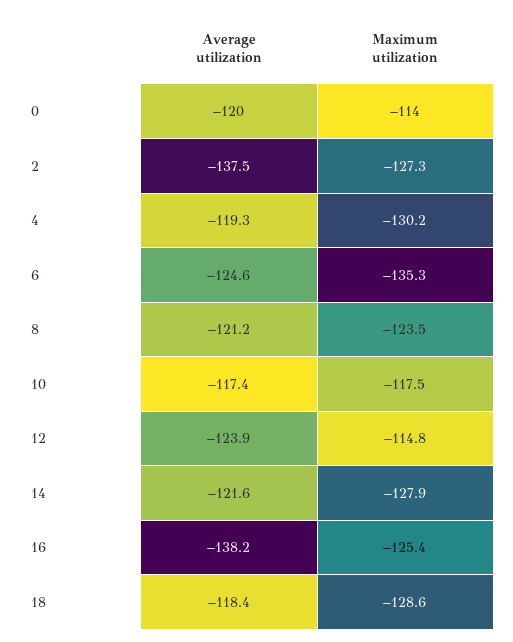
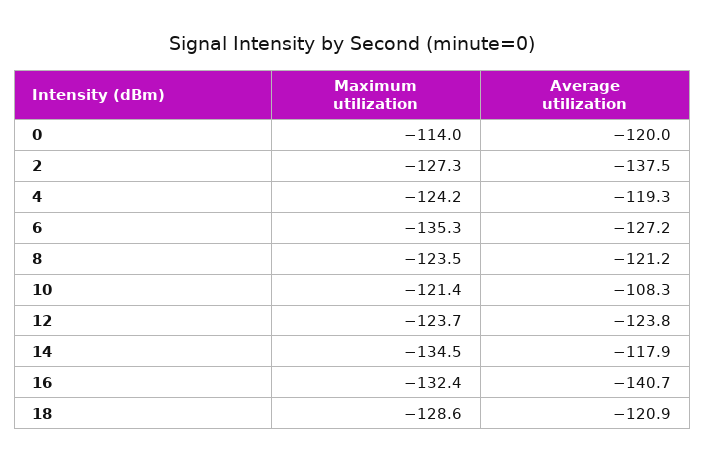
  {
    "Average utilization": {
      "0": -120,
      "2": -137.5,
      "4": -119.3,
-     "6": -124.6,
+     "6": -127.2,
      "8": -121.2,
-     "10": -117.4,
+     "10": -108.3,
-     "12": -123.9,
+     "12": -123.8,
-     "14": -121.6,
+     "14": -117.9,
-     "16": -138.2,
+     "16": -140.7,
-     "18": -118.4
+     "18": -120.9
    },
    "Maximum utilization": {
      "0": -114,
      "2": -127.3,
-     "4": -130.2,
+     "4": -124.2,
      "6": -135.3,
      "8": -123.5,
-     "10": -117.5,
+     "10": -121.4,
-     "12": -114.8,
+     "12": -123.7,
-     "14": -127.9,
+     "14": -134.5,
-     "16": -125.4,
+     "16": -132.4,
      "18": -128.6
    }
  }

